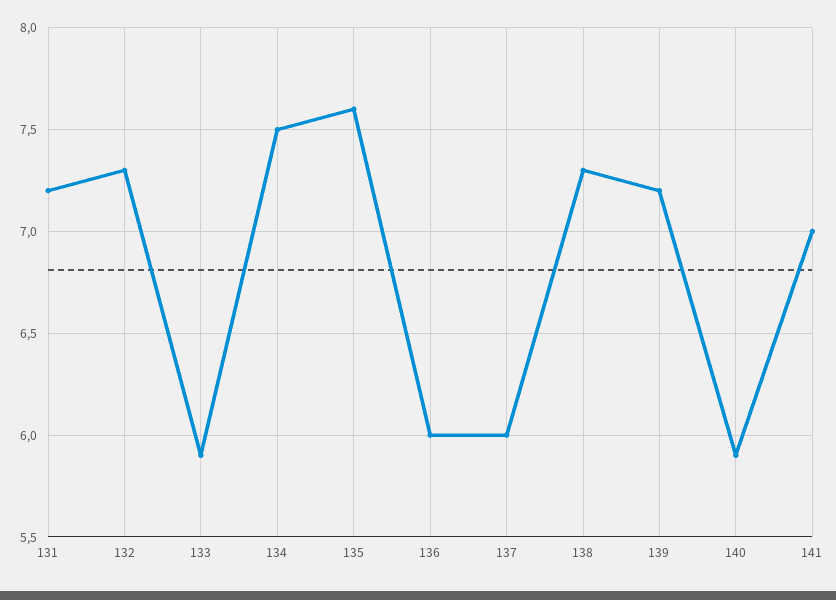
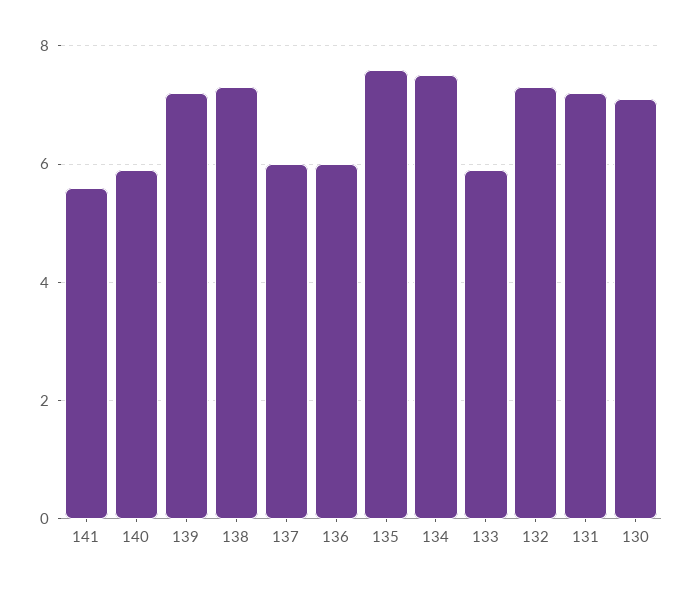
  {
    "131": 7.2,
    "132": 7.3,
    "133": 5.9,
    "134": 7.5,
    "135": 7.6,
    "136": 6,
    "137": 6,
    "138": 7.3,
    "139": 7.2,
    "140": 5.9,
-   "141": 7
+   "141": 5.5,
+   "130": 7
  }

